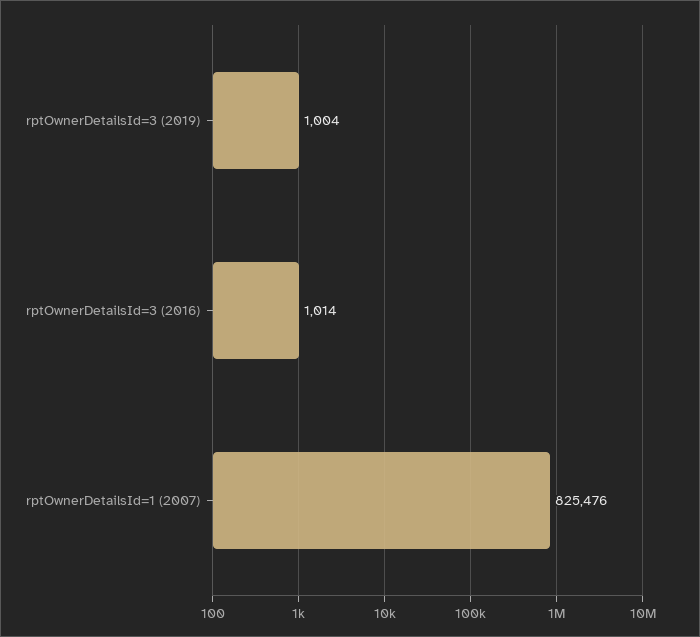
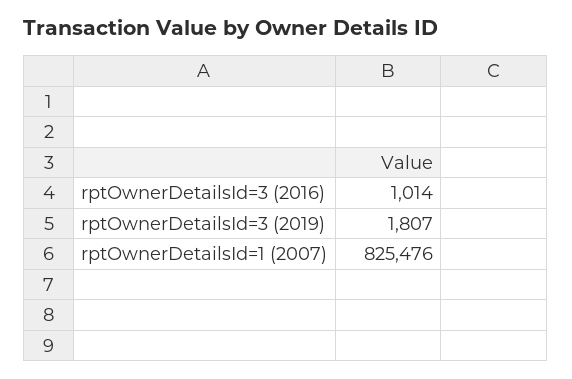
  {
-   "rptOwnerDetailsId=3 (2019)": 1004,
+   "rptOwnerDetailsId=3 (2019)": 1807,
    "rptOwnerDetailsId=3 (2016)": 1014,
    "rptOwnerDetailsId=1 (2007)": 825476
  }

